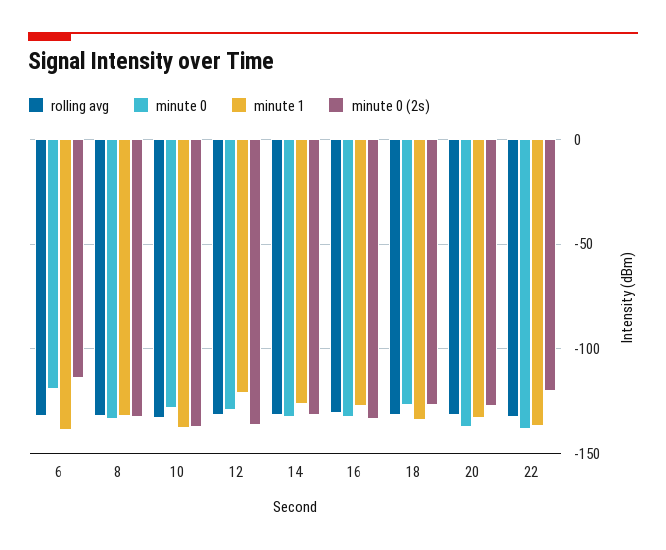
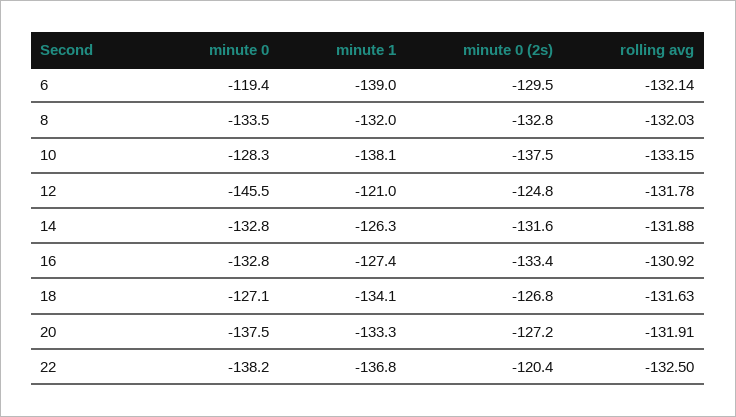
  {
    "rolling avg": {
      "6": -132.14,
      "8": -132.03,
      "10": -133.15,
      "12": -131.78,
      "14": -131.88,
      "16": -130.92,
      "18": -131.63,
      "20": -131.91,
      "22": -132.5
    },
    "minute 0": {
      "6": -119.4,
      "8": -133.5,
      "10": -128.3,
-     "12": -130,
+     "12": -145.5,
      "14": -132.8,
      "16": -132.8,
      "18": -127.1,
      "20": -137.5,
      "22": -138.2
    },
    "minute 1": {
      "6": -139,
      "8": -132,
      "10": -138.1,
      "12": -121,
      "14": -126.3,
      "16": -127.4,
      "18": -134.1,
      "20": -133.3,
      "22": -136.8
    },
    "minute 0 (2s)": {
-     "6": -115,
+     "6": -129.5,
      "8": -132.8,
      "10": -137.5,
-     "12": -135,
+     "12": -124.8,
      "14": -131.6,
      "16": -133.4,
      "18": -126.8,
      "20": -127.2,
      "22": -120.4
    }
  }

